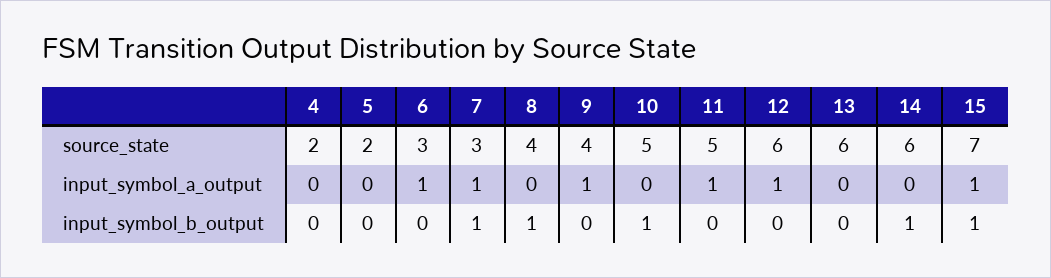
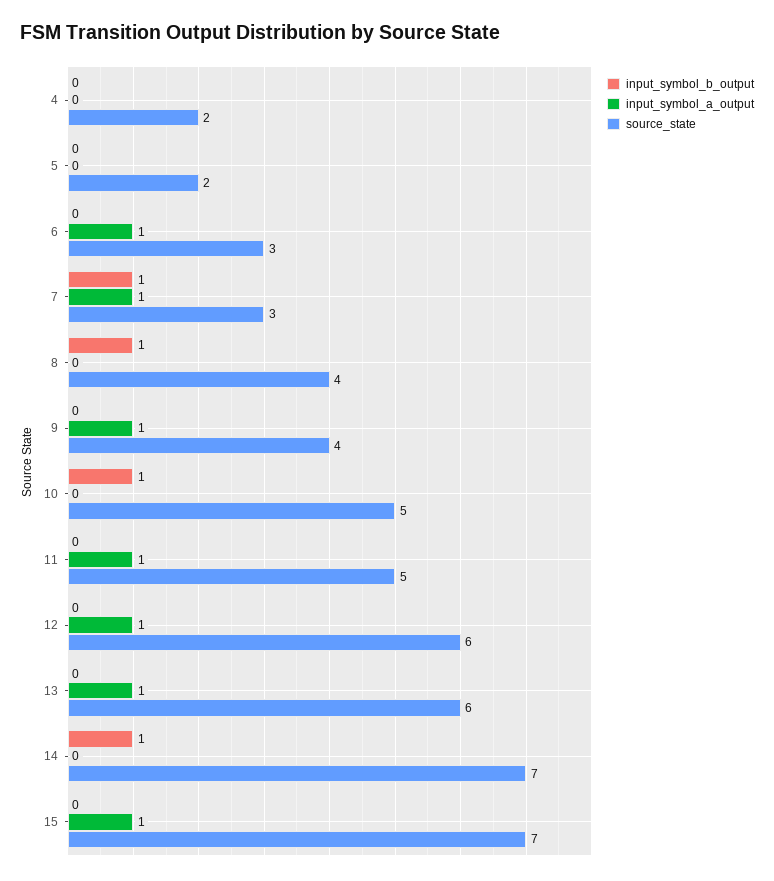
  {
    "source_state": {
      "4": 2,
      "5": 2,
      "6": 3,
      "7": 3,
      "8": 4,
      "9": 4,
      "10": 5,
      "11": 5,
      "12": 6,
      "13": 6,
-     "14": 6,
+     "14": 7,
      "15": 7
    },
    "input_symbol_a_output": {
      "4": 0,
      "5": 0,
      "6": 1,
      "7": 1,
      "8": 0,
      "9": 1,
      "10": 0,
      "11": 1,
      "12": 1,
-     "13": 0,
+     "13": 1,
      "14": 0,
      "15": 1
    },
    "input_symbol_b_output": {
      "4": 0,
      "5": 0,
      "6": 0,
      "7": 1,
      "8": 1,
      "9": 0,
      "10": 1,
      "11": 0,
      "12": 0,
      "13": 0,
      "14": 1,
-     "15": 1
+     "15": 0
    }
  }

